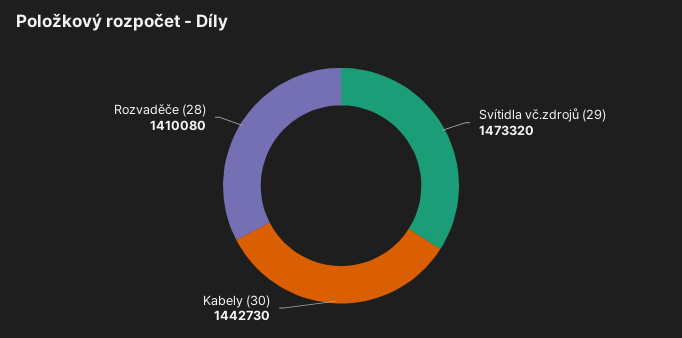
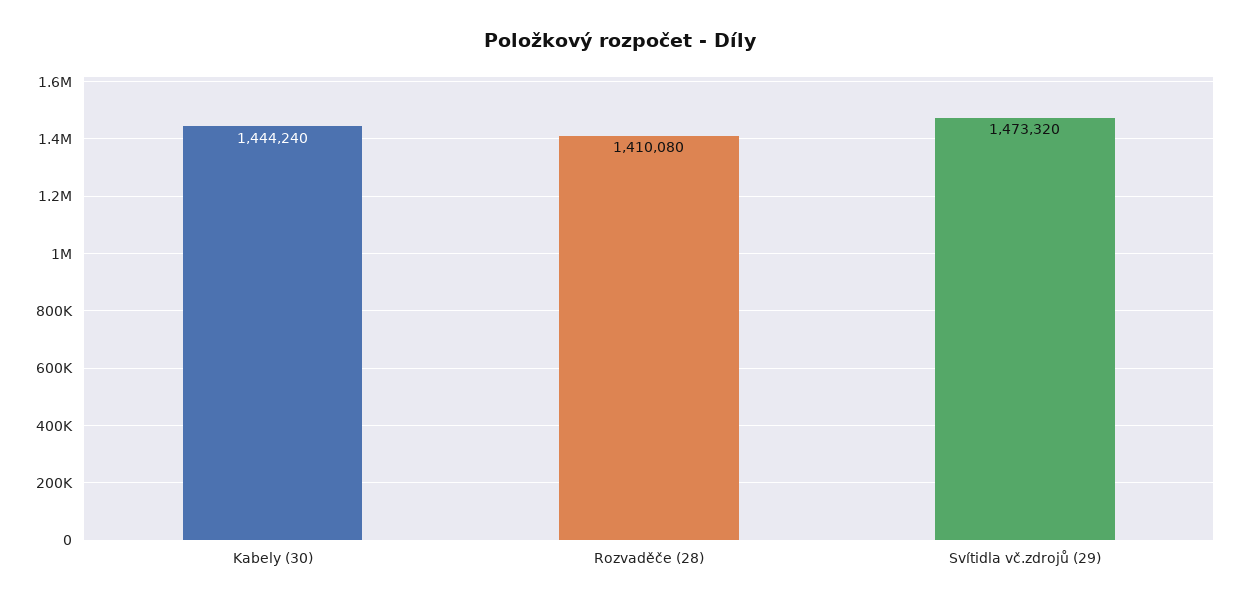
  {
    "Svítidla vč.zdrojů (29)": 1473320,
-   "Kabely (30)": 1442730,
+   "Kabely (30)": 1444240,
    "Rozvaděče (28)": 1410080
  }

